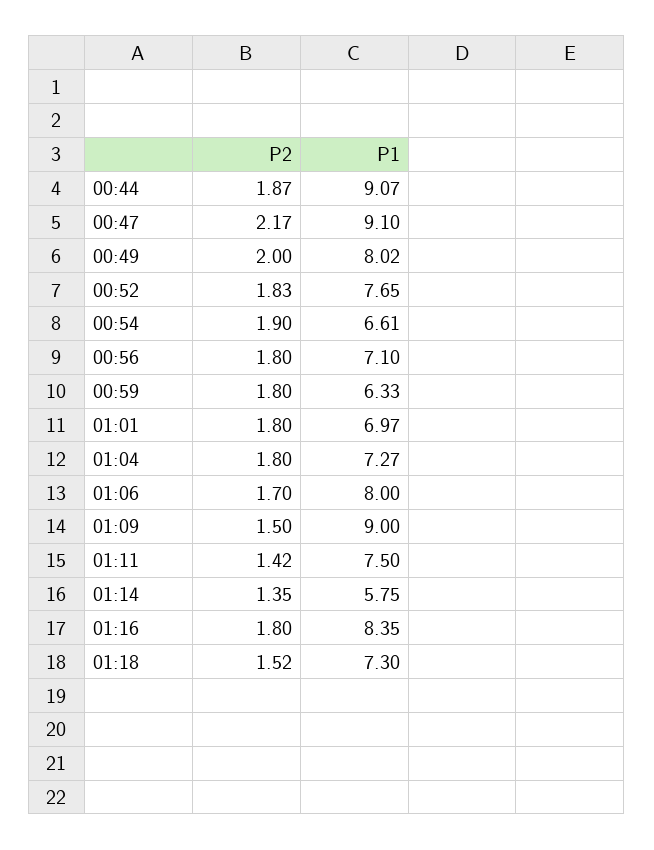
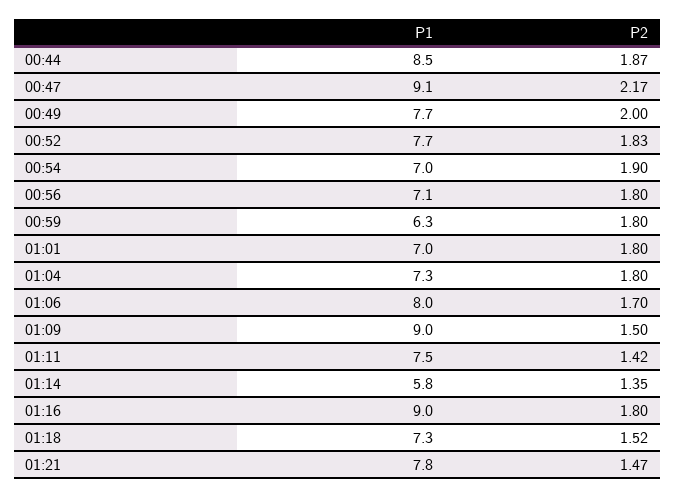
  {
    "P2": {
      "00:44": 1.87,
      "00:47": 2.17,
      "00:49": 2,
      "00:52": 1.83,
      "00:54": 1.9,
      "00:56": 1.8,
      "00:59": 1.8,
      "01:01": 1.8,
      "01:04": 1.8,
      "01:06": 1.7,
      "01:09": 1.5,
      "01:11": 1.42,
      "01:14": 1.35,
      "01:16": 1.8,
-     "01:18": 1.52
+     "01:18": 1.52,
+     "01:21": 1.47
    },
    "P1": {
-     "00:44": 9.07,
+     "00:44": 8.5,
      "00:47": 9.1,
-     "00:49": 8.02,
+     "00:49": 7.7,
      "00:52": 7.65,
-     "00:54": 6.61,
+     "00:54": 7,
      "00:56": 7.1,
      "00:59": 6.33,
      "01:01": 6.97,
      "01:04": 7.27,
      "01:06": 8,
      "01:09": 9,
      "01:11": 7.5,
      "01:14": 5.75,
-     "01:16": 8.35,
+     "01:16": 9,
-     "01:18": 7.3
+     "01:18": 7.3,
+     "01:21": 7.8
    }
  }

